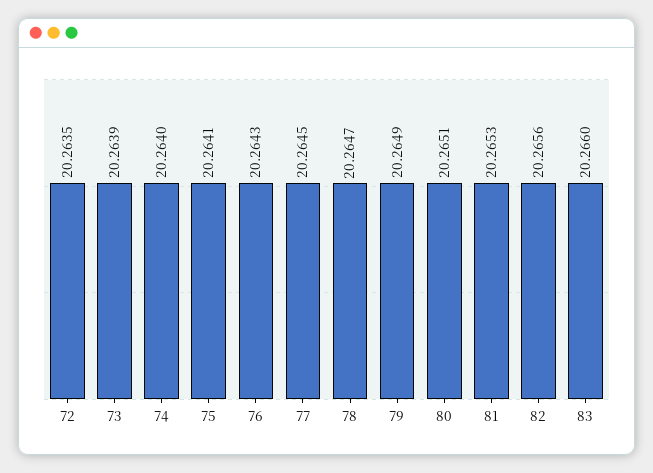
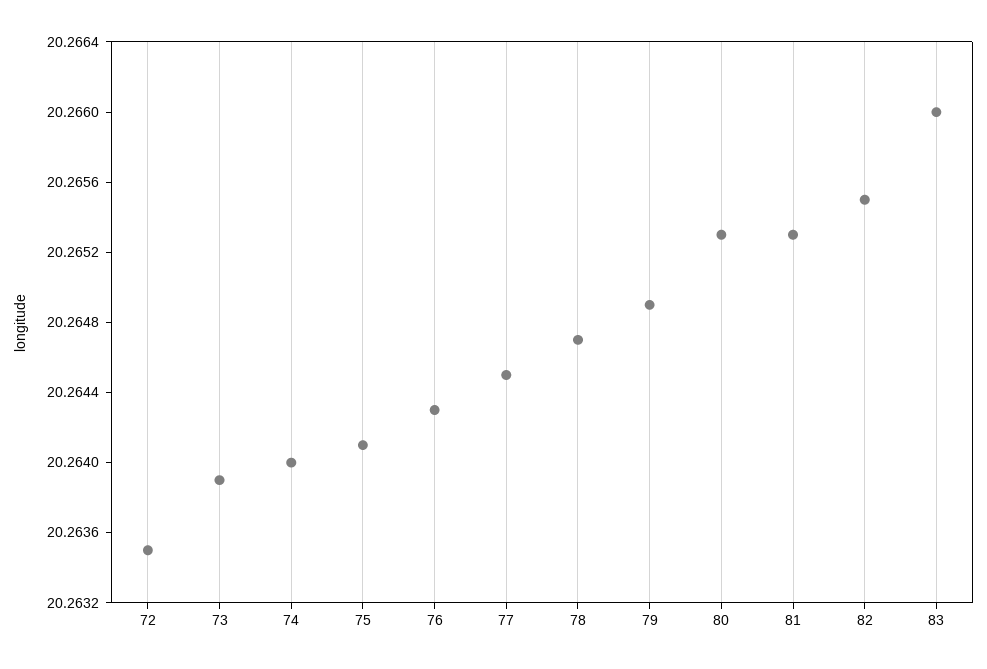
  {
    "72": 20.2635,
    "73": 20.2639,
    "74": 20.264,
    "75": 20.2641,
    "76": 20.2643,
    "77": 20.2645,
    "78": 20.2647,
    "79": 20.2649,
-   "80": 20.2651,
+   "80": 20.2653,
    "81": 20.2653,
-   "82": 20.2656,
+   "82": 20.2655,
    "83": 20.266
  }

